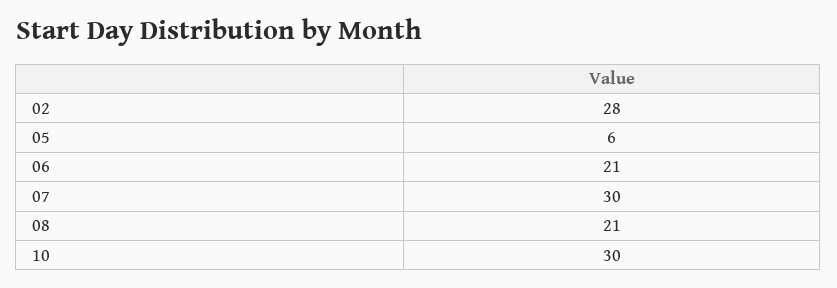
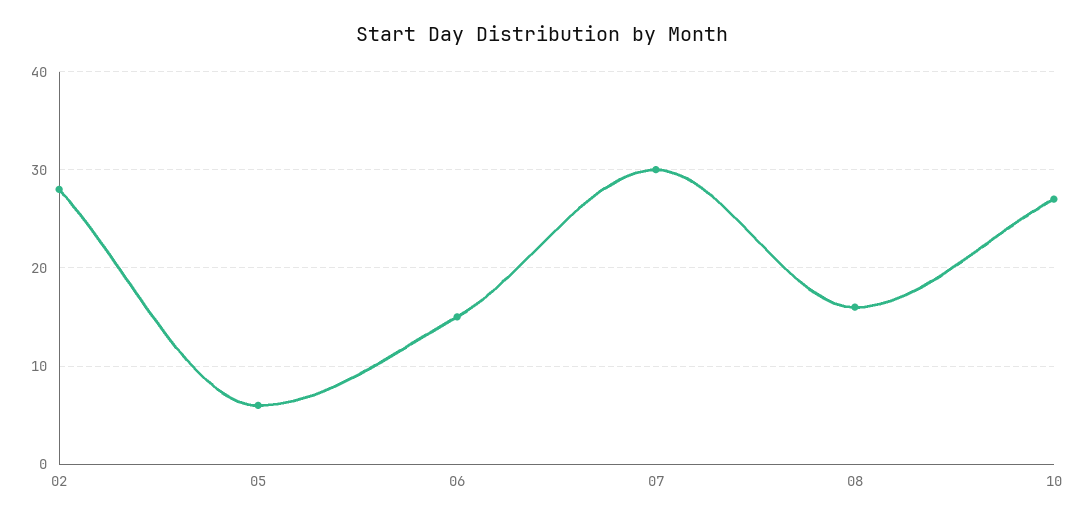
  {
    "02": 28,
    "05": 6,
-   "06": 21,
+   "06": 15,
    "07": 30,
-   "08": 21,
+   "08": 16,
-   "10": 30
+   "10": 27
  }

